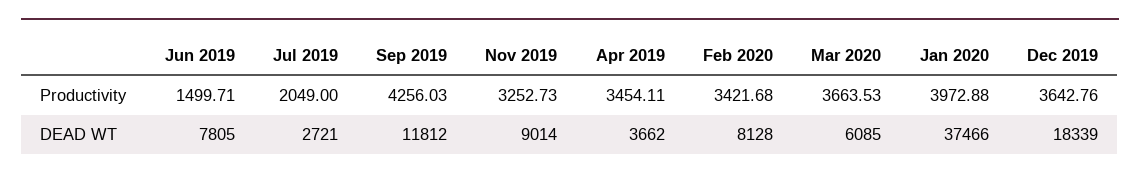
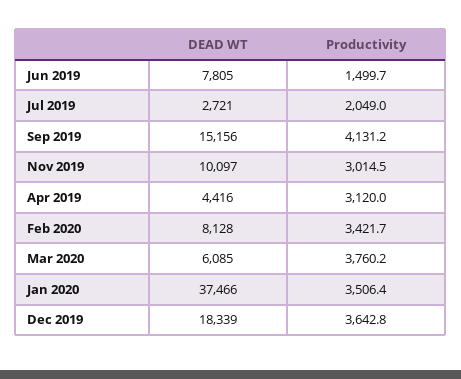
  {
    "Jun 2019": {
      "Productivity": 1499.71,
      "DEAD WT": 7805
    },
    "Jul 2019": {
      "Productivity": 2049,
      "DEAD WT": 2721
    },
    "Sep 2019": {
-     "Productivity": 4256.03,
+     "Productivity": 4131.2,
-     "DEAD WT": 11812
+     "DEAD WT": 15156
    },
    "Nov 2019": {
-     "Productivity": 3252.73,
+     "Productivity": 3014.5,
-     "DEAD WT": 9014
+     "DEAD WT": 10097
    },
    "Apr 2019": {
-     "Productivity": 3454.11,
+     "Productivity": 3120,
-     "DEAD WT": 3662
+     "DEAD WT": 4416
    },
    "Feb 2020": {
      "Productivity": 3421.68,
      "DEAD WT": 8128
    },
    "Mar 2020": {
-     "Productivity": 3663.53,
+     "Productivity": 3760.2,
      "DEAD WT": 6085
    },
    "Jan 2020": {
-     "Productivity": 3972.88,
+     "Productivity": 3506.4,
      "DEAD WT": 37466
    },
    "Dec 2019": {
      "Productivity": 3642.76,
      "DEAD WT": 18339
    }
  }

